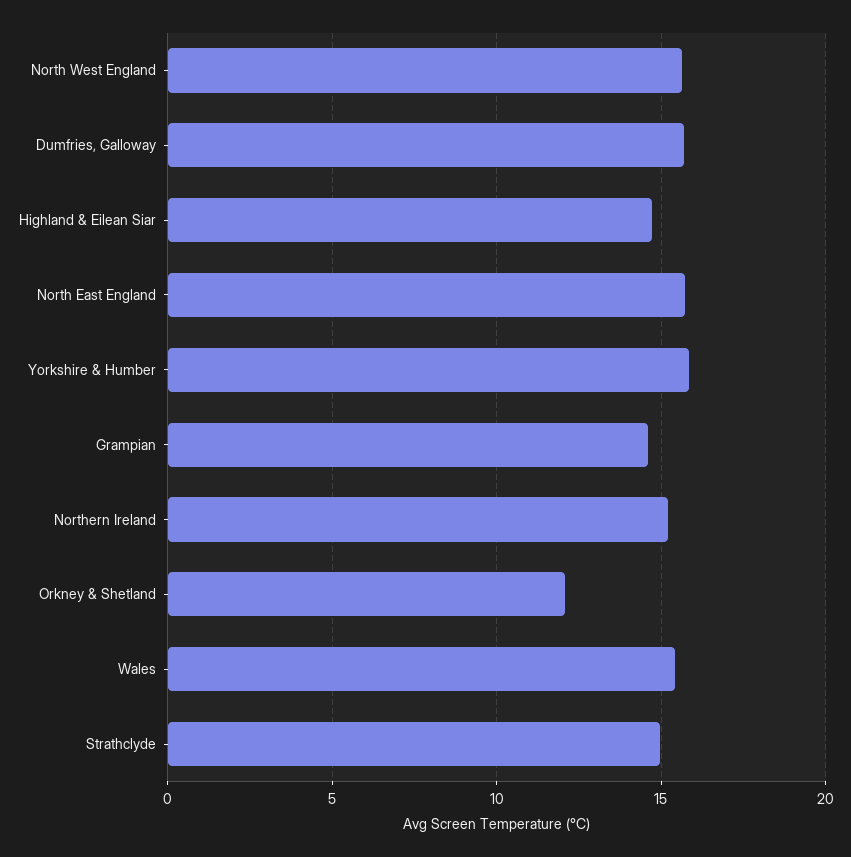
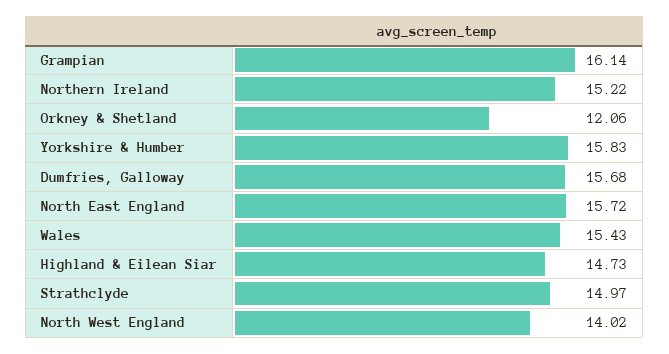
  {
-   "North West England": 15.5,
+   "North West England": 14.02,
    "Dumfries, Galloway": 15.68,
    "Highland & Eilean Siar": 14.73,
    "North East England": 15.72,
    "Yorkshire & Humber": 15.83,
-   "Grampian": 14.5,
+   "Grampian": 16.14,
    "Northern Ireland": 15.22,
    "Orkney & Shetland": 12.06,
    "Wales": 15.43,
    "Strathclyde": 14.97
  }

